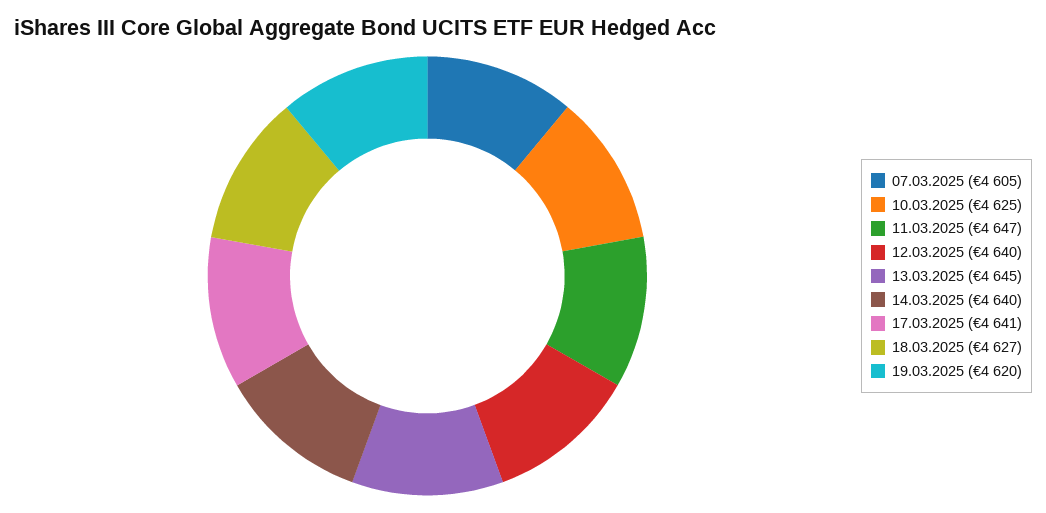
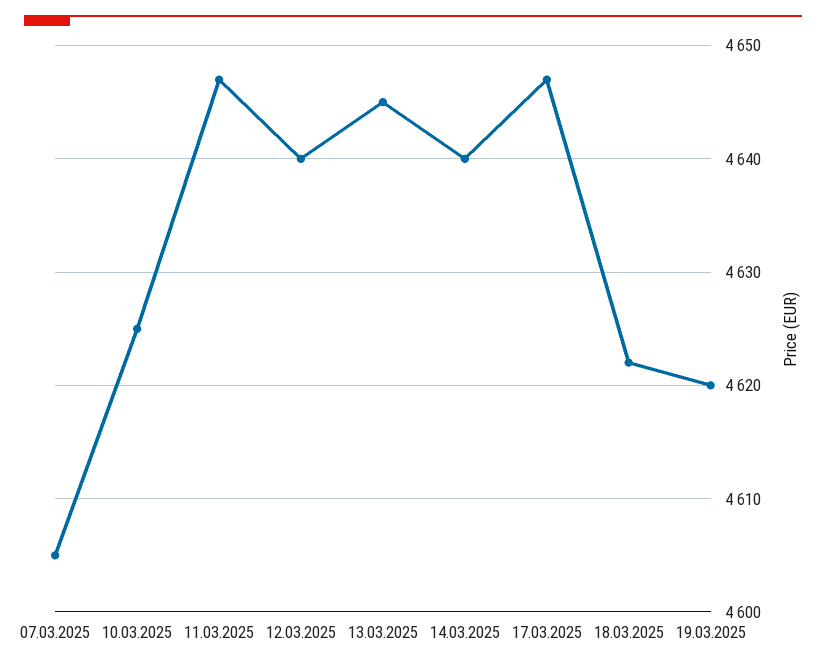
  {
    "07.03.2025": 4605,
    "10.03.2025": 4625,
    "11.03.2025": 4647,
    "12.03.2025": 4640,
    "13.03.2025": 4645,
    "14.03.2025": 4640,
-   "17.03.2025": 4641,
+   "17.03.2025": 4647,
-   "18.03.2025": 4627,
+   "18.03.2025": 4622,
    "19.03.2025": 4620
  }

